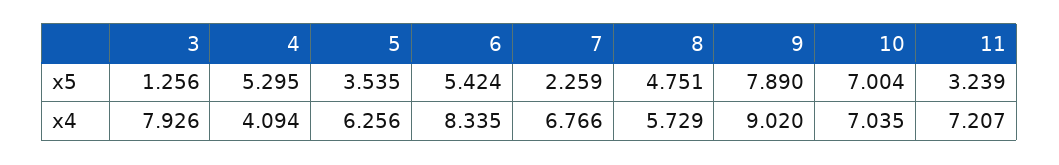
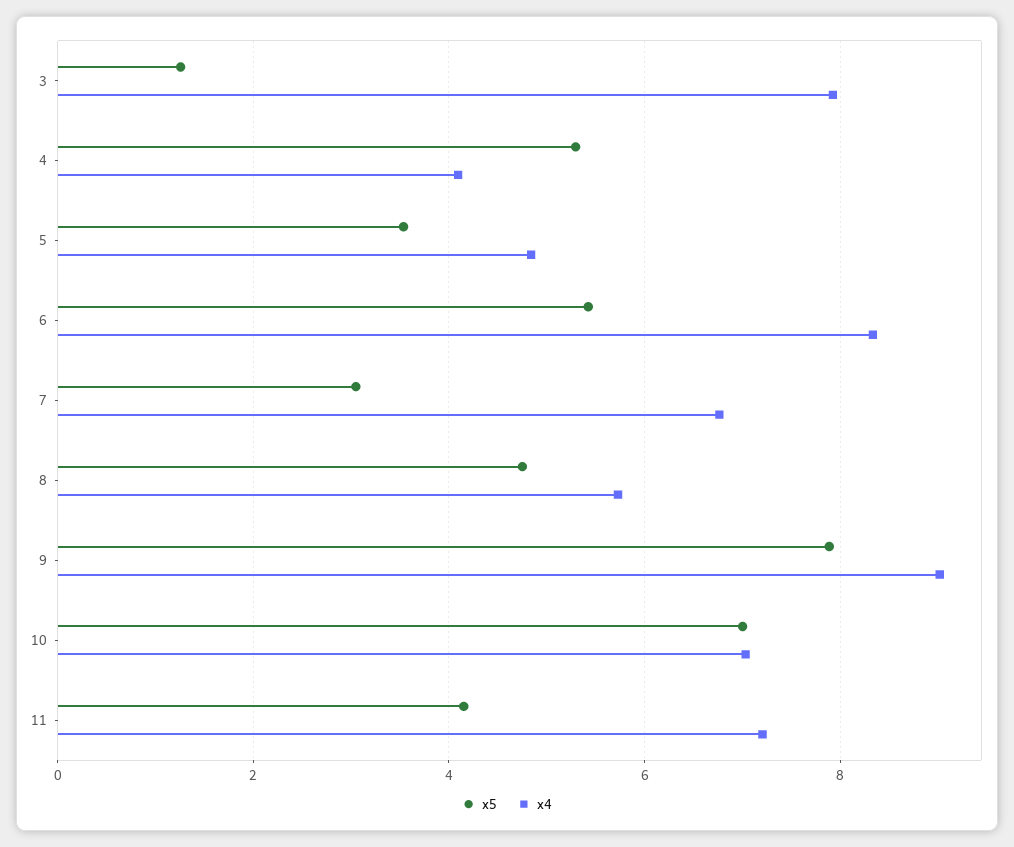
  {
    "x5": {
      "3": 1.256,
      "4": 5.295,
      "5": 3.535,
      "6": 5.424,
-     "7": 2.259,
+     "7": 3,
      "8": 4.751,
      "9": 7.89,
      "10": 7.004,
-     "11": 3.239
+     "11": 4.2
    },
    "x4": {
      "3": 7.926,
      "4": 4.094,
-     "5": 6.256,
+     "5": 4.8,
      "6": 8.335,
      "7": 6.766,
      "8": 5.729,
      "9": 9.02,
      "10": 7.035,
      "11": 7.207
    }
  }

